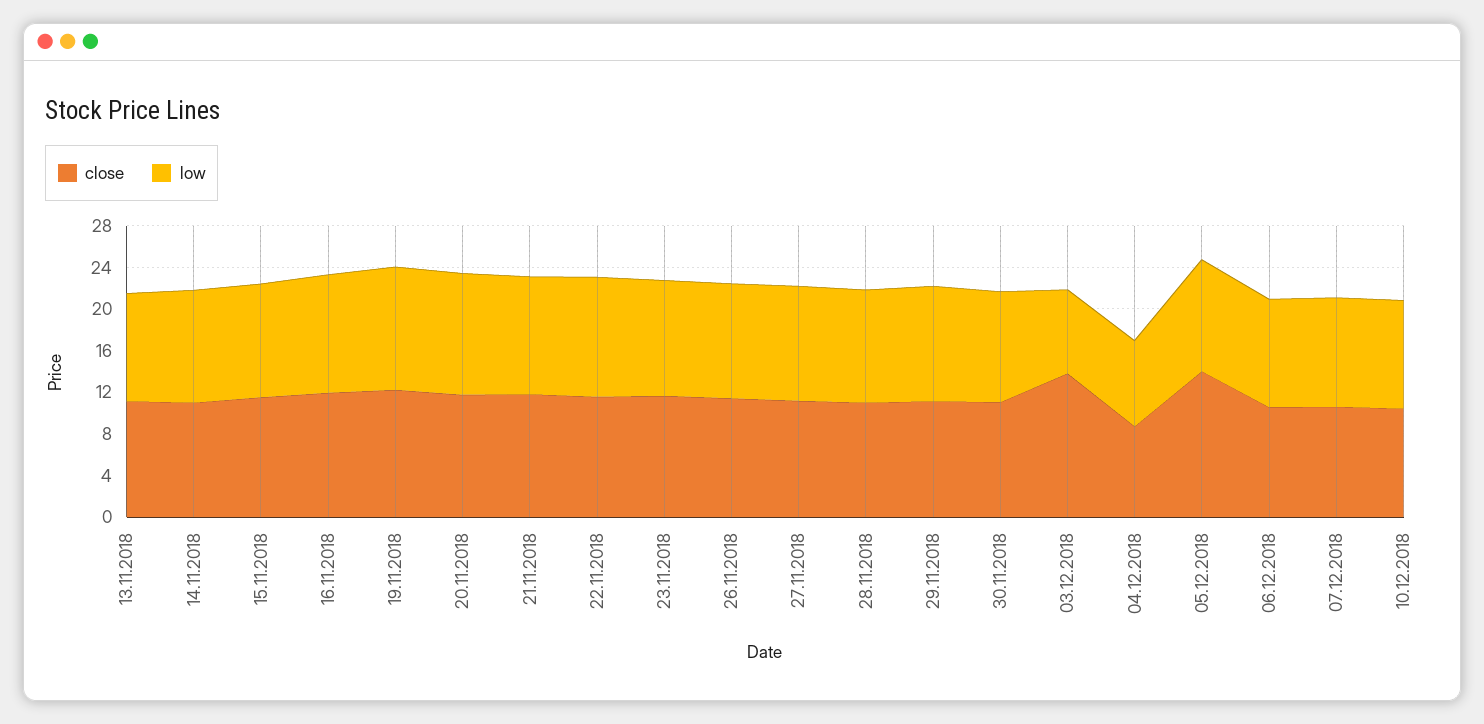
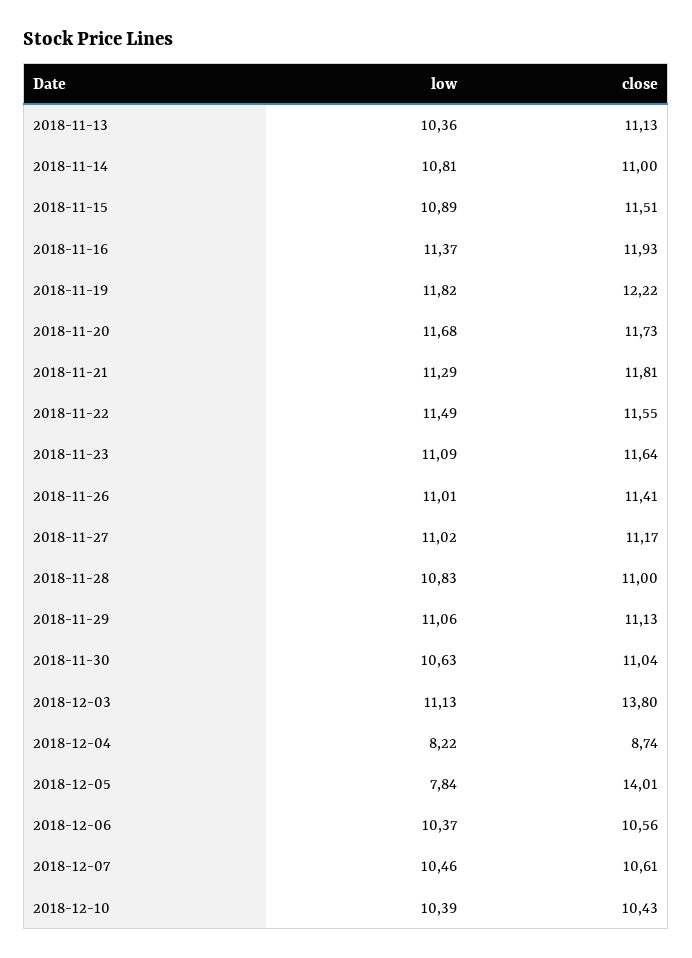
  {
    "close": {
      "13.11.2018": 11.13,
      "14.11.2018": 11,
      "15.11.2018": 11.51,
      "16.11.2018": 11.93,
      "19.11.2018": 12.22,
      "20.11.2018": 11.73,
      "21.11.2018": 11.81,
      "22.11.2018": 11.55,
      "23.11.2018": 11.64,
      "26.11.2018": 11.41,
      "27.11.2018": 11.17,
      "28.11.2018": 11,
      "29.11.2018": 11.13,
      "30.11.2018": 11.04,
      "03.12.2018": 13.8,
      "04.12.2018": 8.74,
      "05.12.2018": 14.01,
      "06.12.2018": 10.56,
      "07.12.2018": 10.61,
      "10.12.2018": 10.43
    },
    "low": {
      "13.11.2018": 10.36,
      "14.11.2018": 10.81,
      "15.11.2018": 10.89,
      "16.11.2018": 11.37,
      "19.11.2018": 11.82,
      "20.11.2018": 11.68,
      "21.11.2018": 11.29,
      "22.11.2018": 11.49,
      "23.11.2018": 11.09,
      "26.11.2018": 11.01,
      "27.11.2018": 11.02,
      "28.11.2018": 10.83,
      "29.11.2018": 11.06,
      "30.11.2018": 10.63,
-     "03.12.2018": 8,
+     "03.12.2018": 11.13,
      "04.12.2018": 8.22,
-     "05.12.2018": 11,
+     "05.12.2018": 7.84,
      "06.12.2018": 10.37,
      "07.12.2018": 10.46,
      "10.12.2018": 10.39
    }
  }

